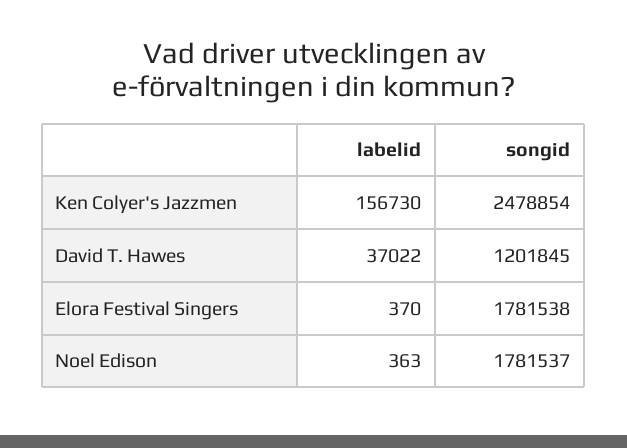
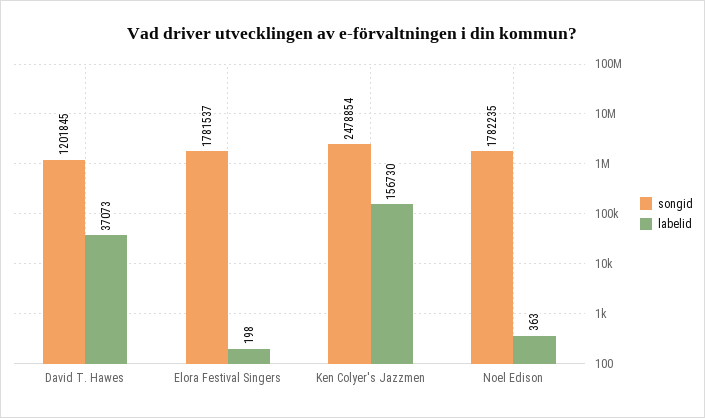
  {
    "labelid": {
      "Ken Colyer's Jazzmen": 156730,
-     "David T. Hawes": 37022,
+     "David T. Hawes": 37073,
-     "Elora Festival Singers": 370,
+     "Elora Festival Singers": 198,
      "Noel Edison": 363
    },
    "songid": {
      "Ken Colyer's Jazzmen": 2478854,
      "David T. Hawes": 1201845,
-     "Elora Festival Singers": 1781538,
+     "Elora Festival Singers": 1781537,
-     "Noel Edison": 1781537
+     "Noel Edison": 1782235
    }
  }

